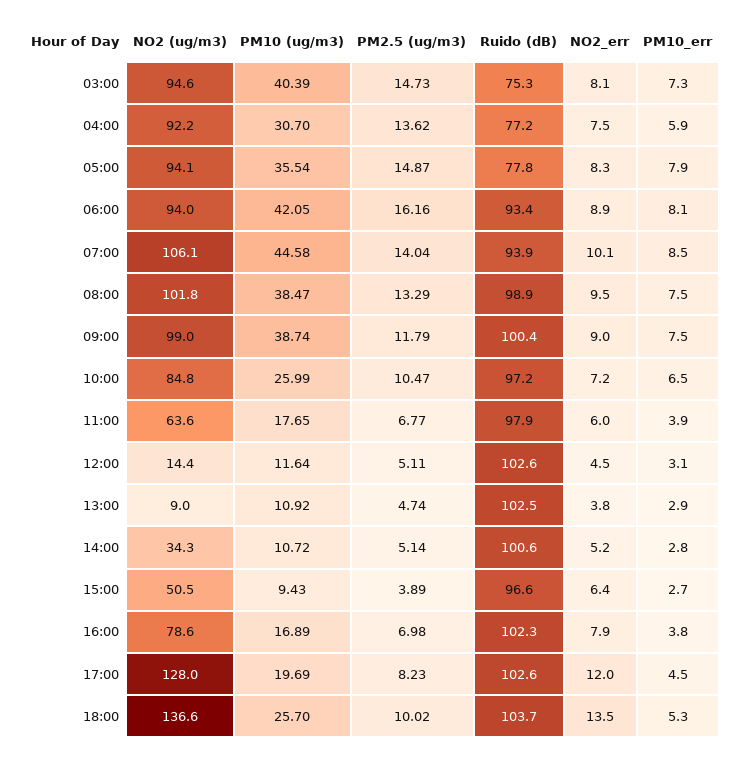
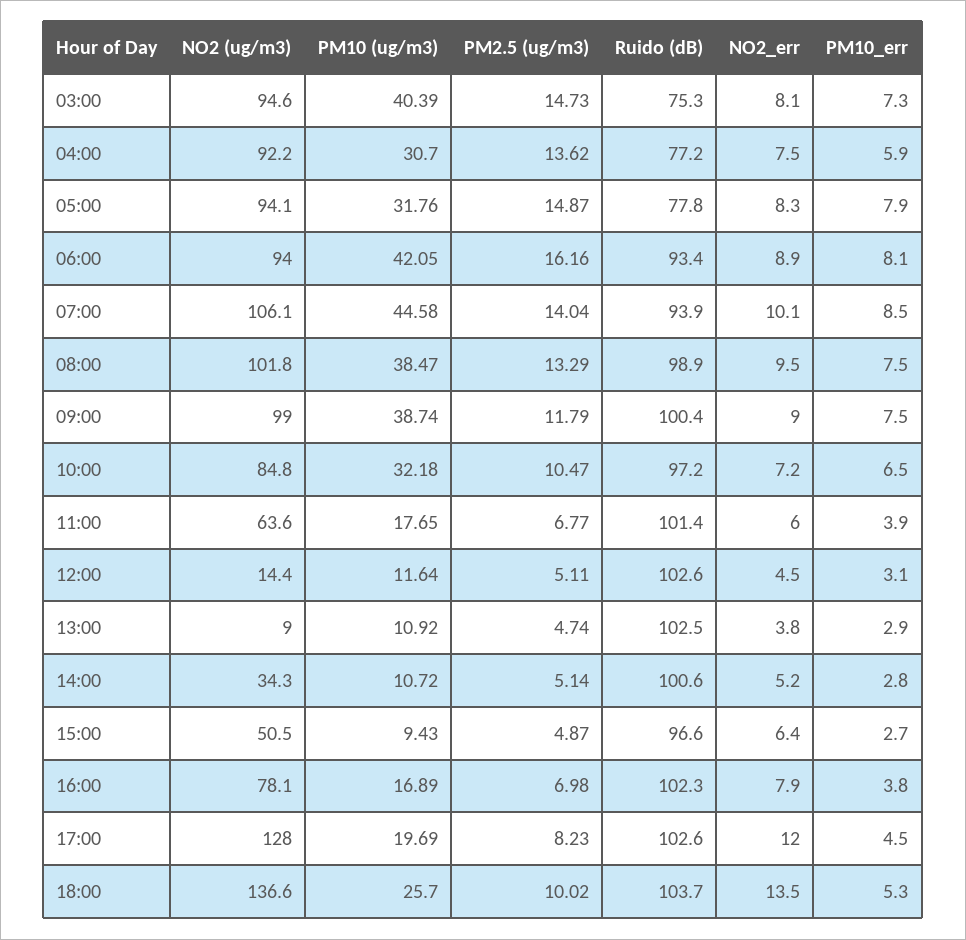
  {
    "NO2 (ug/m3)": {
      "03:00": 94.6,
      "04:00": 92.2,
      "05:00": 94.1,
      "06:00": 94,
      "07:00": 106.1,
      "08:00": 101.8,
      "09:00": 99,
      "10:00": 84.8,
      "11:00": 63.6,
      "12:00": 14.4,
      "13:00": 9,
      "14:00": 34.3,
      "15:00": 50.5,
-     "16:00": 78.6,
+     "16:00": 78.1,
      "17:00": 128,
      "18:00": 136.6
    },
    "PM10 (ug/m3)": {
      "03:00": 40.39,
      "04:00": 30.7,
-     "05:00": 35.54,
+     "05:00": 31.76,
      "06:00": 42.05,
      "07:00": 44.58,
      "08:00": 38.47,
      "09:00": 38.74,
-     "10:00": 25.99,
+     "10:00": 32.18,
      "11:00": 17.65,
      "12:00": 11.64,
      "13:00": 10.92,
      "14:00": 10.72,
      "15:00": 9.43,
      "16:00": 16.89,
      "17:00": 19.69,
      "18:00": 25.7
    },
    "PM2.5 (ug/m3)": {
      "03:00": 14.73,
      "04:00": 13.62,
      "05:00": 14.87,
      "06:00": 16.16,
      "07:00": 14.04,
      "08:00": 13.29,
      "09:00": 11.79,
      "10:00": 10.47,
      "11:00": 6.77,
      "12:00": 5.11,
      "13:00": 4.74,
      "14:00": 5.14,
-     "15:00": 3.89,
+     "15:00": 4.87,
      "16:00": 6.98,
      "17:00": 8.23,
      "18:00": 10.02
    },
    "Ruido (dB)": {
      "03:00": 75.3,
      "04:00": 77.2,
      "05:00": 77.8,
      "06:00": 93.4,
      "07:00": 93.9,
      "08:00": 98.9,
      "09:00": 100.4,
      "10:00": 97.2,
-     "11:00": 97.9,
+     "11:00": 101.4,
      "12:00": 102.6,
      "13:00": 102.5,
      "14:00": 100.6,
      "15:00": 96.6,
      "16:00": 102.3,
      "17:00": 102.6,
      "18:00": 103.7
    },
    "NO2_err": {
      "03:00": 8.1,
      "04:00": 7.5,
      "05:00": 8.3,
      "06:00": 8.9,
      "07:00": 10.1,
      "08:00": 9.5,
      "09:00": 9,
      "10:00": 7.2,
      "11:00": 6,
      "12:00": 4.5,
      "13:00": 3.8,
      "14:00": 5.2,
      "15:00": 6.4,
      "16:00": 7.9,
      "17:00": 12,
      "18:00": 13.5
    },
    "PM10_err": {
      "03:00": 7.3,
      "04:00": 5.9,
      "05:00": 7.9,
      "06:00": 8.1,
      "07:00": 8.5,
      "08:00": 7.5,
      "09:00": 7.5,
      "10:00": 6.5,
      "11:00": 3.9,
      "12:00": 3.1,
      "13:00": 2.9,
      "14:00": 2.8,
      "15:00": 2.7,
      "16:00": 3.8,
      "17:00": 4.5,
      "18:00": 5.3
    }
  }

